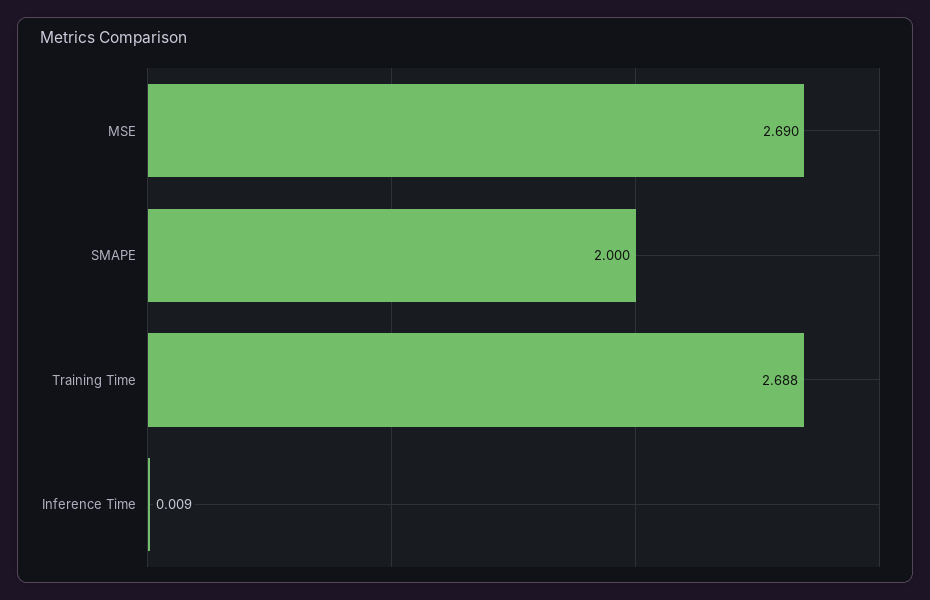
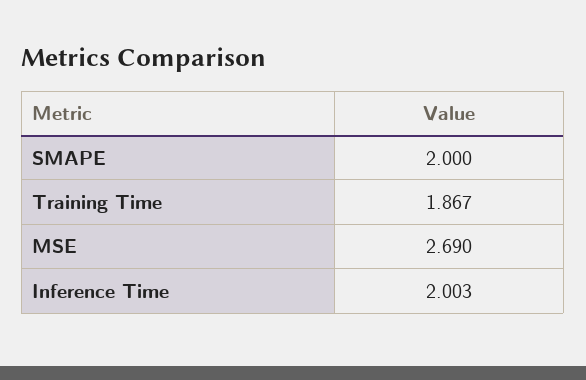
  {
    "MSE": 2.69,
    "SMAPE": 2,
-   "Training Time": 2.688,
+   "Training Time": 1.867,
-   "Inference Time": 0.009
+   "Inference Time": 2.003
  }

